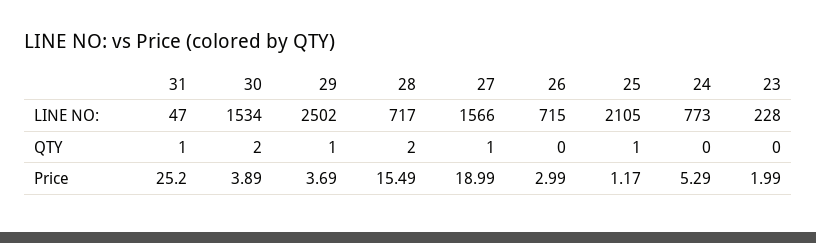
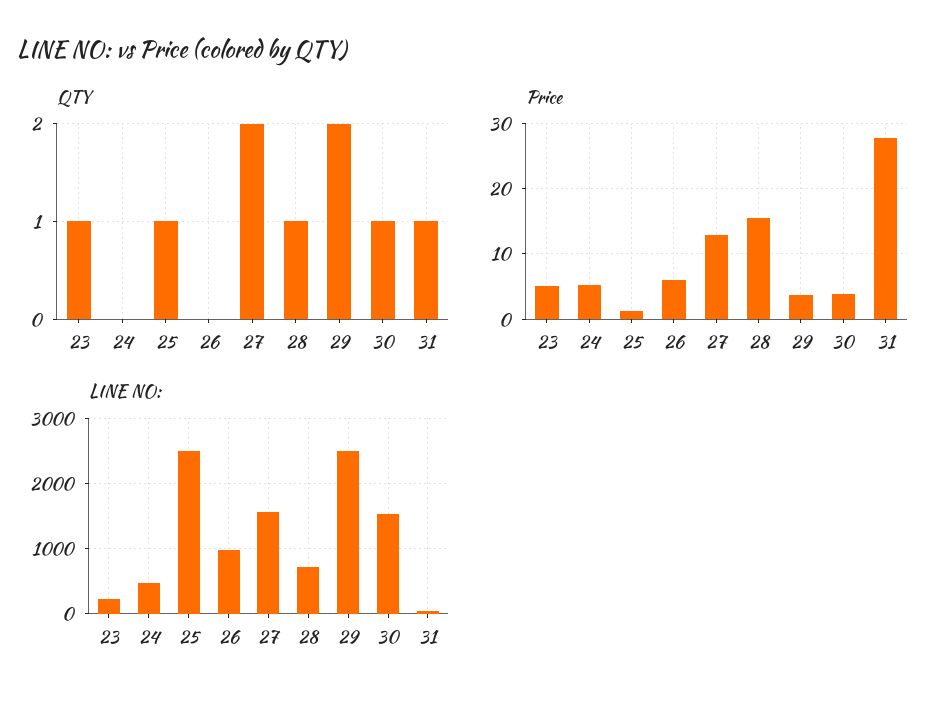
  {
    "LINE NO:": {
      "31": 47,
      "30": 1534,
      "29": 2502,
      "28": 717,
      "27": 1566,
-     "26": 715,
+     "26": 1000,
-     "25": 2105,
+     "25": 2500,
-     "24": 773,
+     "24": 500,
      "23": 228
    },
    "QTY": {
      "31": 1,
-     "30": 2,
+     "30": 1,
-     "29": 1,
+     "29": 2,
-     "28": 2,
+     "28": 1,
-     "27": 1,
+     "27": 2,
      "26": 0,
      "25": 1,
      "24": 0,
-     "23": 0
+     "23": 1
    },
    "Price": {
-     "31": 25.2,
+     "31": 28,
      "30": 3.89,
      "29": 3.69,
      "28": 15.49,
-     "27": 18.99,
+     "27": 13,
-     "26": 2.99,
+     "26": 6,
      "25": 1.17,
      "24": 5.29,
-     "23": 1.99
+     "23": 5
    }
  }

